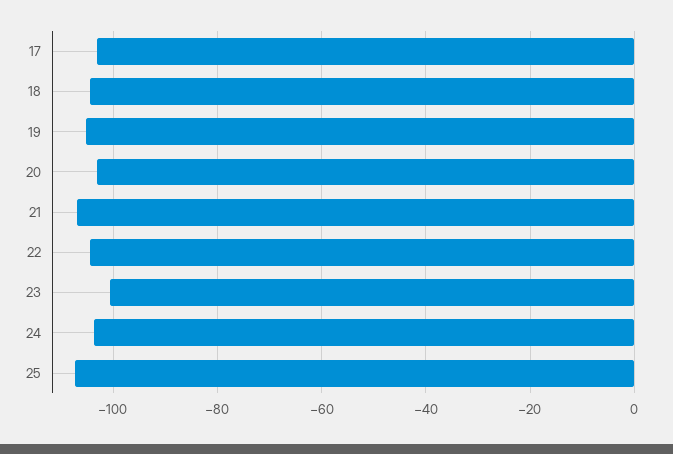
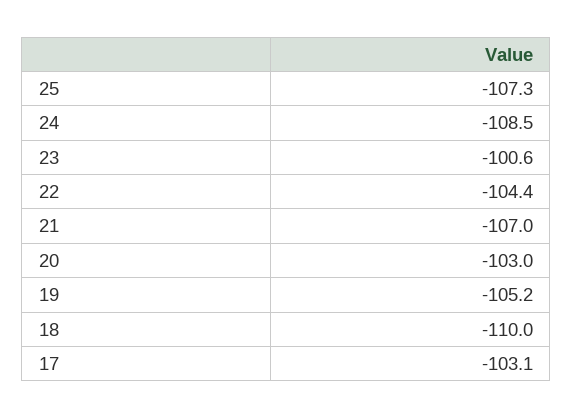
  {
    "17": -103.1,
-   "18": -104,
+   "18": -110,
    "19": -105.2,
    "20": -103,
    "21": -107,
    "22": -104.4,
    "23": -100.6,
-   "24": -104,
+   "24": -108.5,
    "25": -107.3
  }

